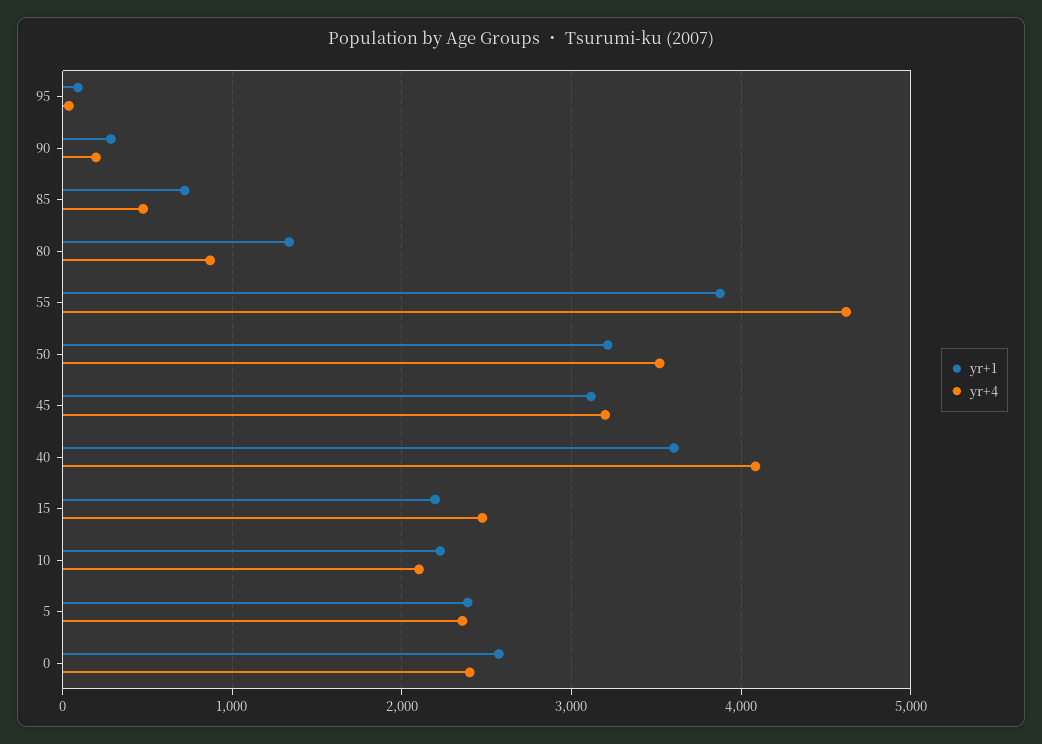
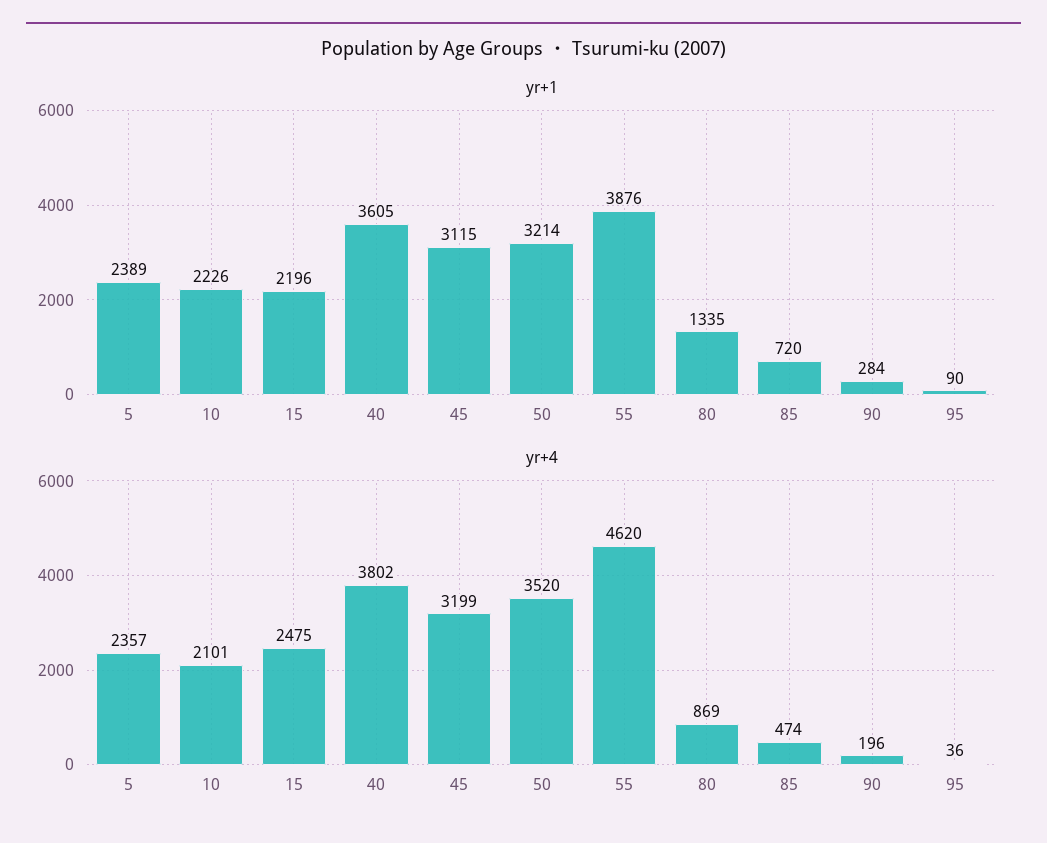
  {
    "yr+1": {
      "95": 90,
      "90": 284,
      "85": 720,
      "80": 1335,
      "55": 3876,
      "50": 3214,
      "45": 3115,
      "40": 3605,
      "15": 2196,
      "10": 2226,
-     "5": 2389,
+     "5": 2389
-     "0": 2600
    },
    "yr+4": {
      "95": 36,
      "90": 196,
      "85": 474,
      "80": 869,
      "55": 4620,
      "50": 3520,
      "45": 3199,
-     "40": 4100,
+     "40": 3802,
      "15": 2475,
      "10": 2101,
-     "5": 2357,
+     "5": 2357
-     "0": 2400
    }
  }

